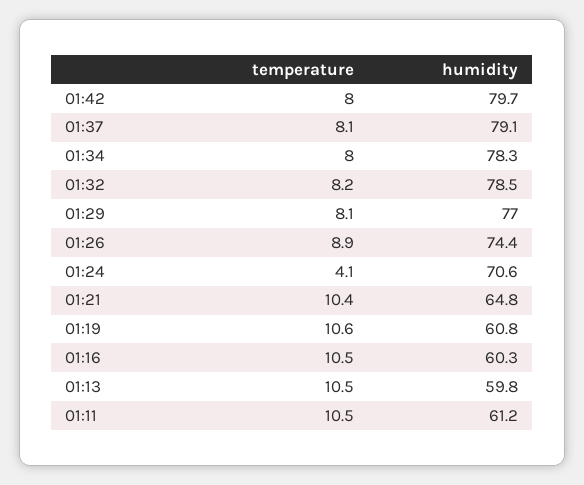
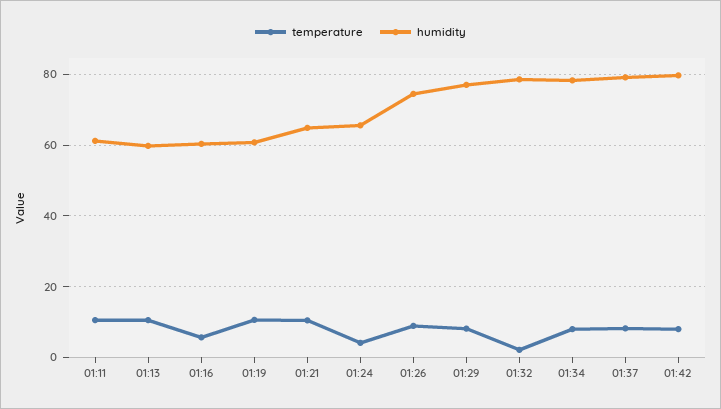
  {
    "temperature": {
      "01:42": 8,
      "01:37": 8.1,
      "01:34": 8,
-     "01:32": 8.2,
+     "01:32": 2,
      "01:29": 8.1,
      "01:26": 8.9,
      "01:24": 4.1,
      "01:21": 10.4,
      "01:19": 10.6,
-     "01:16": 10.5,
+     "01:16": 6,
      "01:13": 10.5,
      "01:11": 10.5
    },
    "humidity": {
      "01:42": 79.7,
      "01:37": 79.1,
      "01:34": 78.3,
      "01:32": 78.5,
      "01:29": 77,
      "01:26": 74.4,
-     "01:24": 70.6,
+     "01:24": 66,
      "01:21": 64.8,
      "01:19": 60.8,
      "01:16": 60.3,
      "01:13": 59.8,
      "01:11": 61.2
    }
  }

